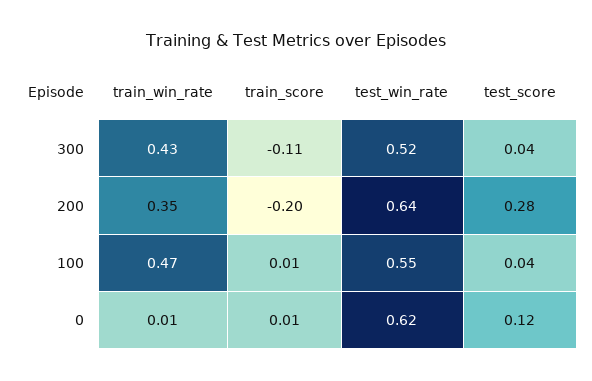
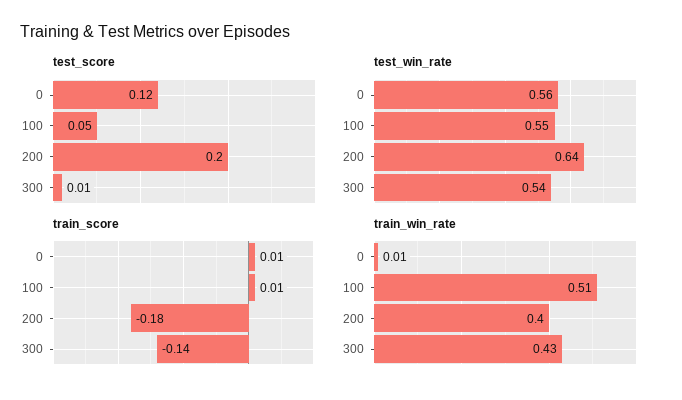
  {
    "train_win_rate": {
      "300": 0.43,
-     "200": 0.35,
+     "200": 0.4,
-     "100": 0.47,
+     "100": 0.51,
      "0": 0.01
    },
    "train_score": {
-     "300": -0.11,
+     "300": -0.14,
-     "200": -0.2,
+     "200": -0.18,
      "100": 0.01,
      "0": 0.01
    },
    "test_win_rate": {
-     "300": 0.52,
+     "300": 0.54,
      "200": 0.64,
      "100": 0.55,
-     "0": 0.62
+     "0": 0.56
    },
    "test_score": {
-     "300": 0.04,
+     "300": 0.01,
-     "200": 0.28,
+     "200": 0.2,
-     "100": 0.04,
+     "100": 0.05,
      "0": 0.12
    }
  }

